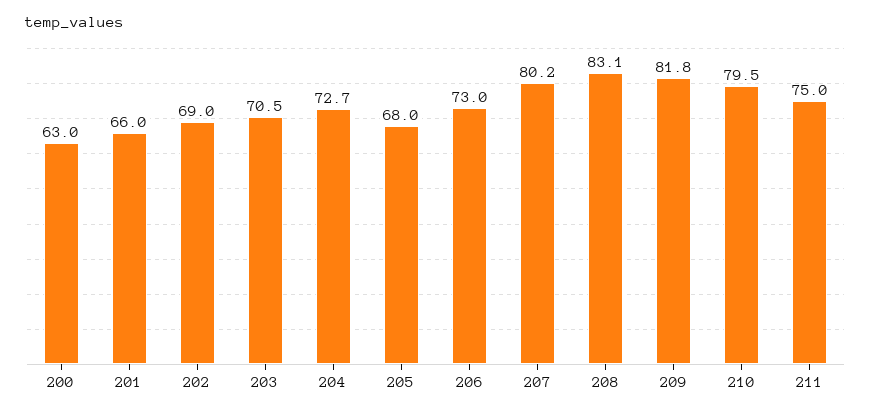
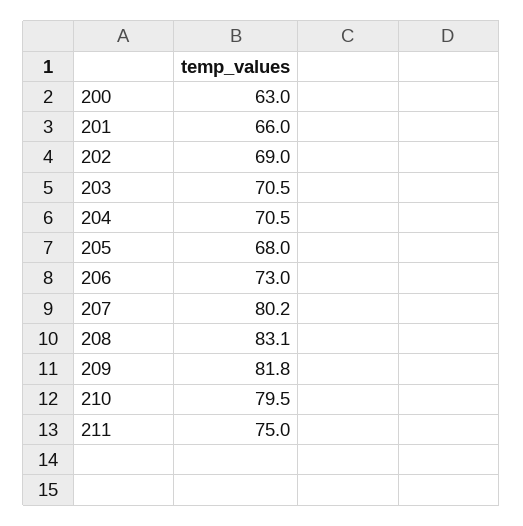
  {
    "200": 63,
    "201": 66,
    "202": 69,
    "203": 70.5,
-   "204": 72.7,
+   "204": 70.5,
    "205": 68,
    "206": 73,
    "207": 80.2,
    "208": 83.1,
    "209": 81.8,
    "210": 79.5,
    "211": 75
  }

